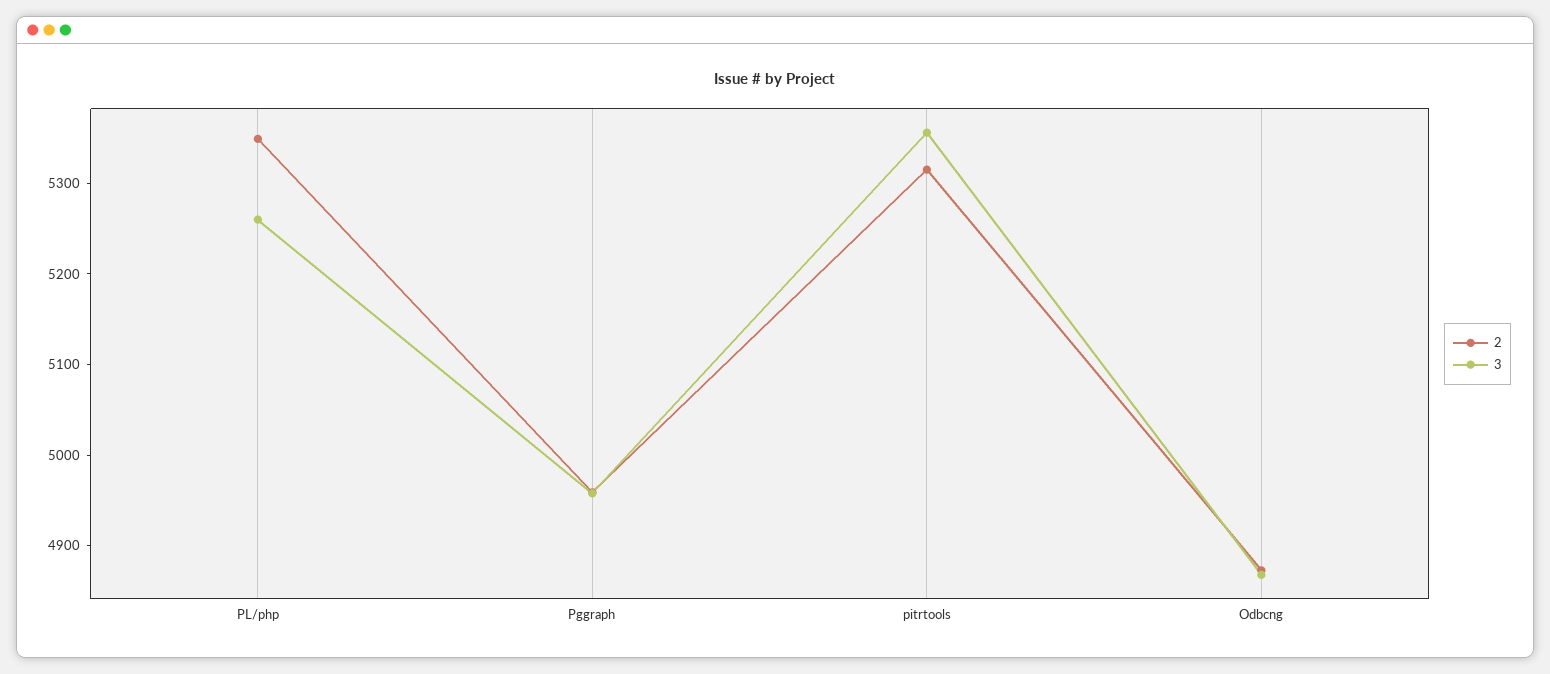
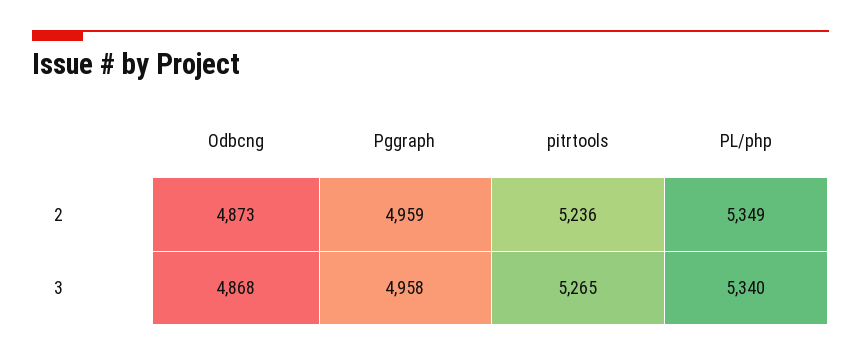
  {
    "2": {
      "PL/php": 5349,
      "Pggraph": 4959,
-     "pitrtools": 5320,
+     "pitrtools": 5236,
      "Odbcng": 4873
    },
    "3": {
-     "PL/php": 5260,
+     "PL/php": 5340,
      "Pggraph": 4958,
-     "pitrtools": 5360,
+     "pitrtools": 5265,
      "Odbcng": 4868
    }
  }

